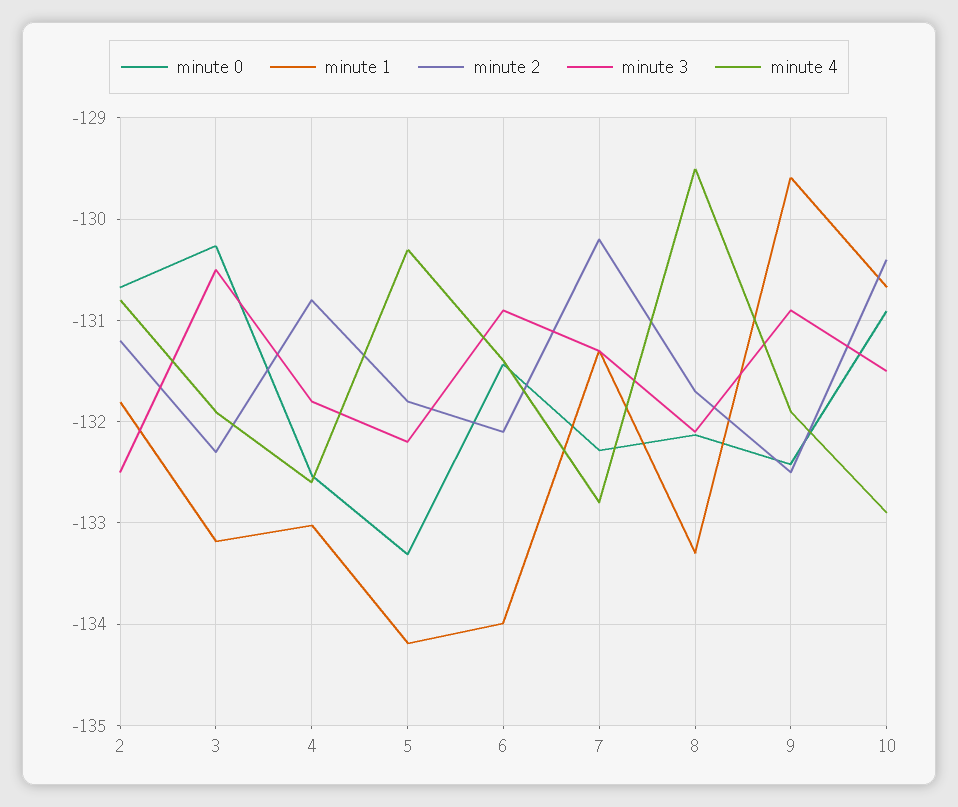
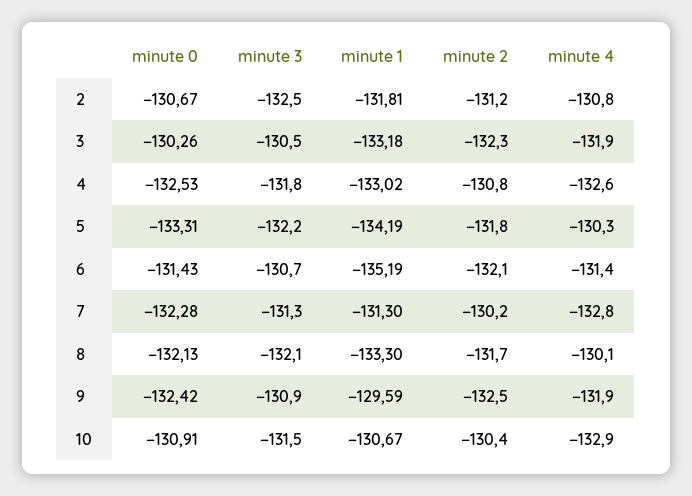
  {
    "minute 0": {
      "2": -130.67,
      "3": -130.26,
      "4": -132.53,
      "5": -133.31,
      "6": -131.43,
      "7": -132.28,
      "8": -132.13,
      "9": -132.42,
      "10": -130.91
    },
    "minute 1": {
      "2": -131.81,
      "3": -133.18,
      "4": -133.02,
      "5": -134.19,
-     "6": -134,
+     "6": -135.19,
      "7": -131.3,
      "8": -133.3,
      "9": -129.59,
      "10": -130.67
    },
    "minute 2": {
      "2": -131.2,
      "3": -132.3,
      "4": -130.8,
      "5": -131.8,
      "6": -132.1,
      "7": -130.2,
      "8": -131.7,
      "9": -132.5,
      "10": -130.4
    },
    "minute 3": {
      "2": -132.5,
      "3": -130.5,
      "4": -131.8,
      "5": -132.2,
-     "6": -130.9,
+     "6": -130.7,
      "7": -131.3,
      "8": -132.1,
      "9": -130.9,
      "10": -131.5
    },
    "minute 4": {
      "2": -130.8,
      "3": -131.9,
      "4": -132.6,
      "5": -130.3,
      "6": -131.4,
      "7": -132.8,
-     "8": -129.5,
+     "8": -130.1,
      "9": -131.9,
      "10": -132.9
    }
  }

